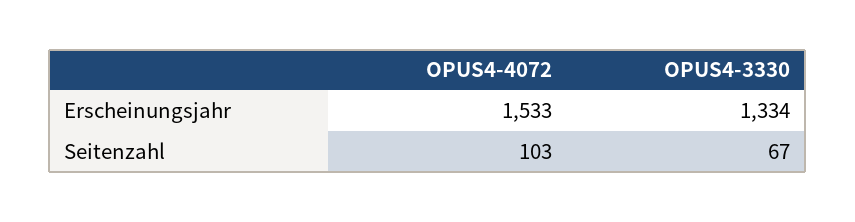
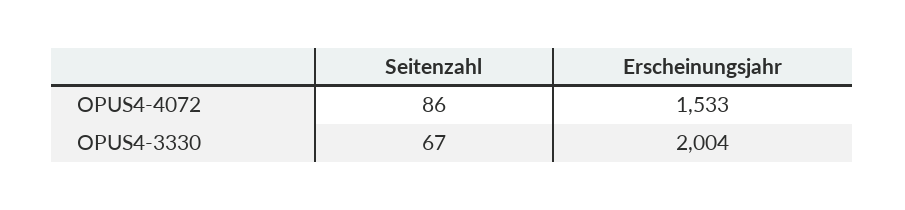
  {
    "OPUS4-4072": {
      "Erscheinungsjahr": 1533,
-     "Seitenzahl": 103
+     "Seitenzahl": 86
    },
    "OPUS4-3330": {
-     "Erscheinungsjahr": 1334,
+     "Erscheinungsjahr": 2004,
      "Seitenzahl": 67
    }
  }

